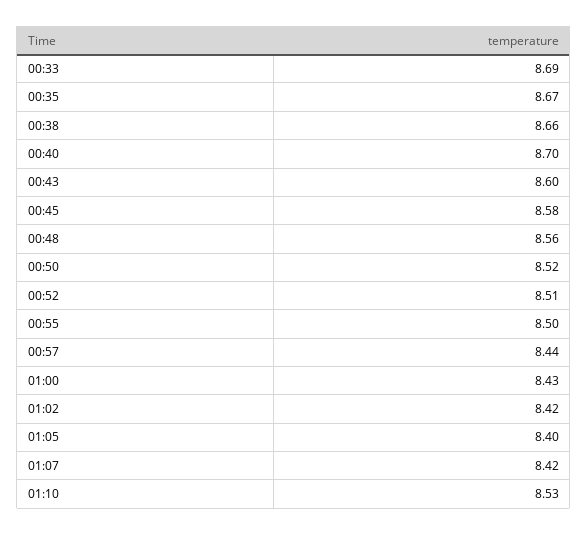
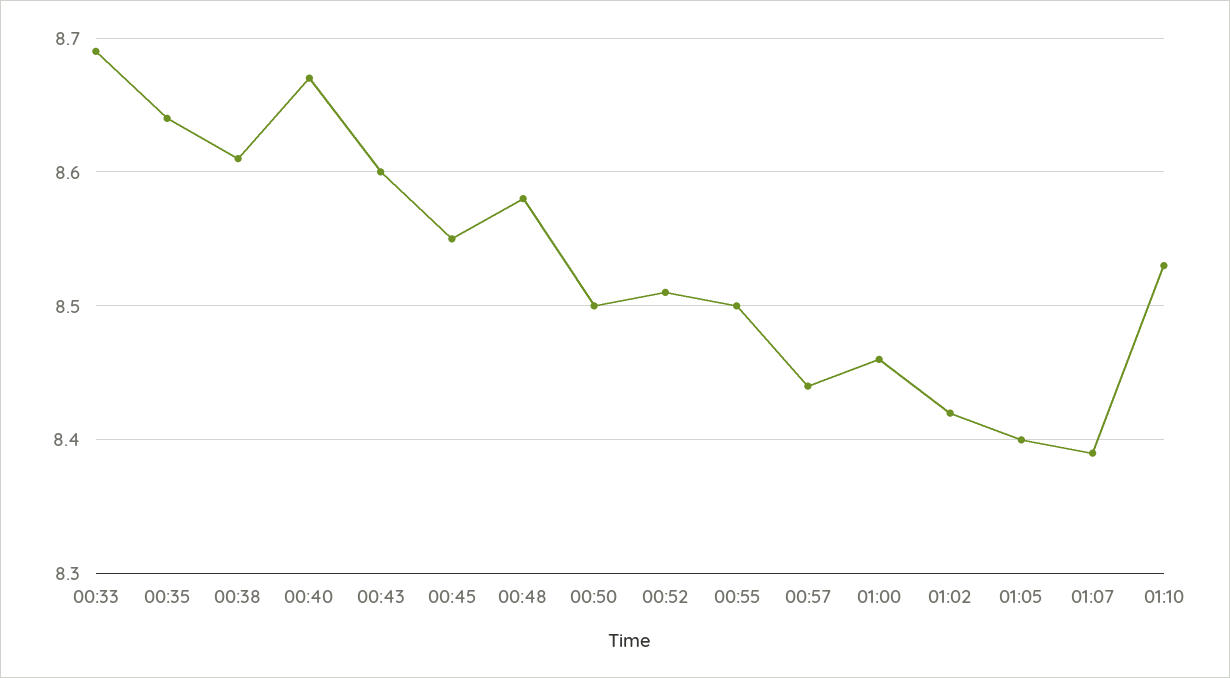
  {
    "00:33": 8.69,
-   "00:35": 8.67,
+   "00:35": 8.64,
-   "00:38": 8.66,
+   "00:38": 8.61,
-   "00:40": 8.7,
+   "00:40": 8.67,
    "00:43": 8.6,
-   "00:45": 8.58,
+   "00:45": 8.55,
-   "00:48": 8.56,
+   "00:48": 8.58,
-   "00:50": 8.52,
+   "00:50": 8.5,
    "00:52": 8.51,
    "00:55": 8.5,
    "00:57": 8.44,
-   "01:00": 8.43,
+   "01:00": 8.46,
    "01:02": 8.42,
    "01:05": 8.4,
-   "01:07": 8.42,
+   "01:07": 8.39,
    "01:10": 8.53
  }

